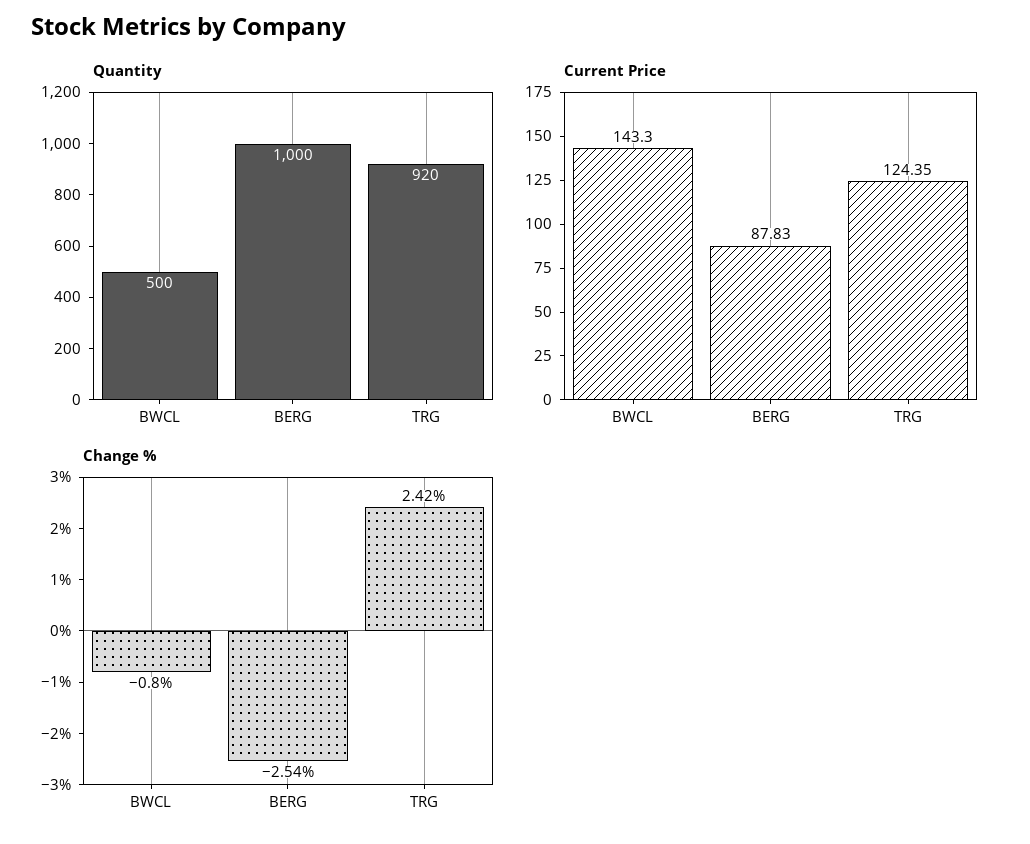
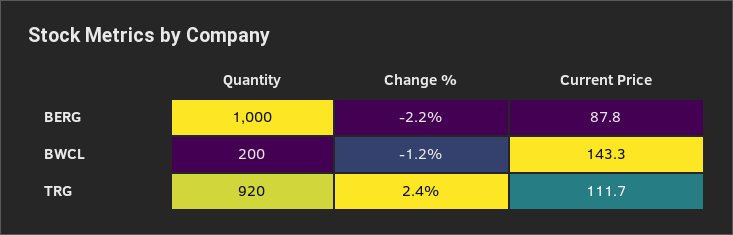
  {
    "Quantity": {
-     "BWCL": 500,
+     "BWCL": 200,
      "BERG": 1000,
      "TRG": 920
    },
    "Current Price": {
      "BWCL": 143.3,
      "BERG": 87.83,
-     "TRG": 124.35
+     "TRG": 111.7
    },
    "Change %": {
-     "BWCL": -0.8,
+     "BWCL": -1.2,
-     "BERG": -2.54,
+     "BERG": -2.2,
      "TRG": 2.42
    }
  }

